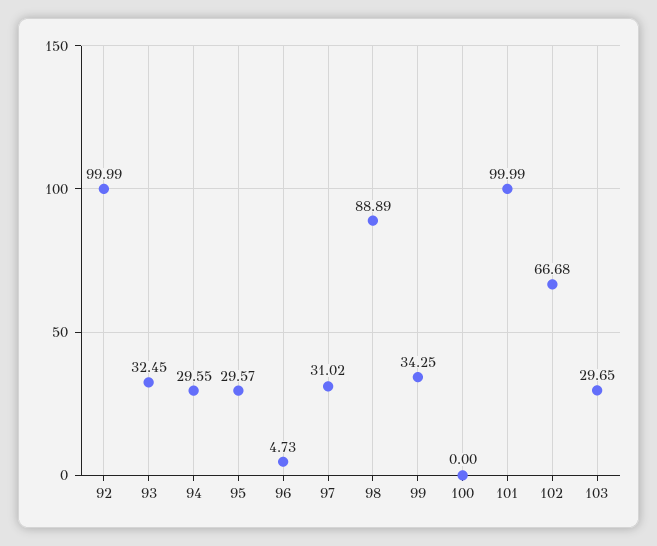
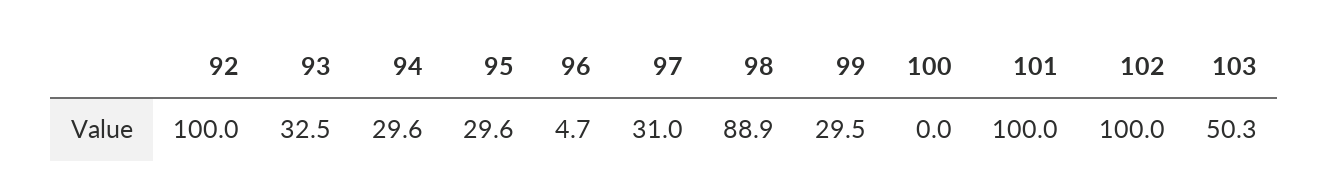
  {
    "92": 99.99,
    "93": 32.45,
    "94": 29.55,
    "95": 29.57,
    "96": 4.73,
    "97": 31.02,
    "98": 88.89,
-   "99": 34.25,
+   "99": 29.5,
    "100": 0,
    "101": 99.99,
-   "102": 66.68,
+   "102": 100,
-   "103": 29.65
+   "103": 50.3
  }

